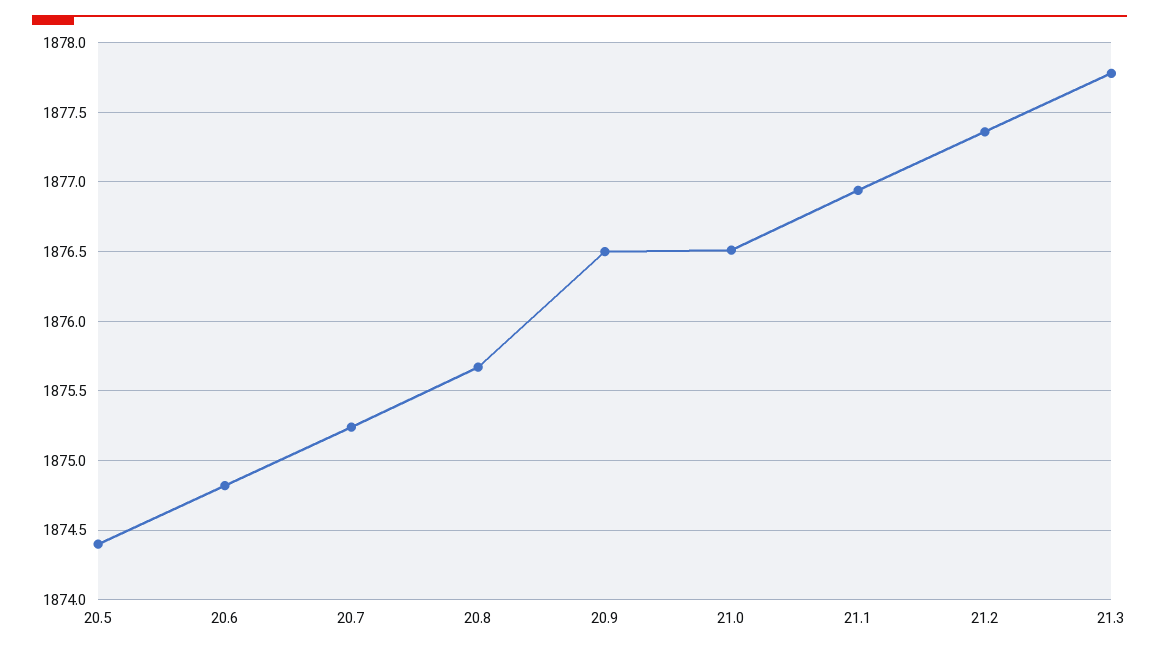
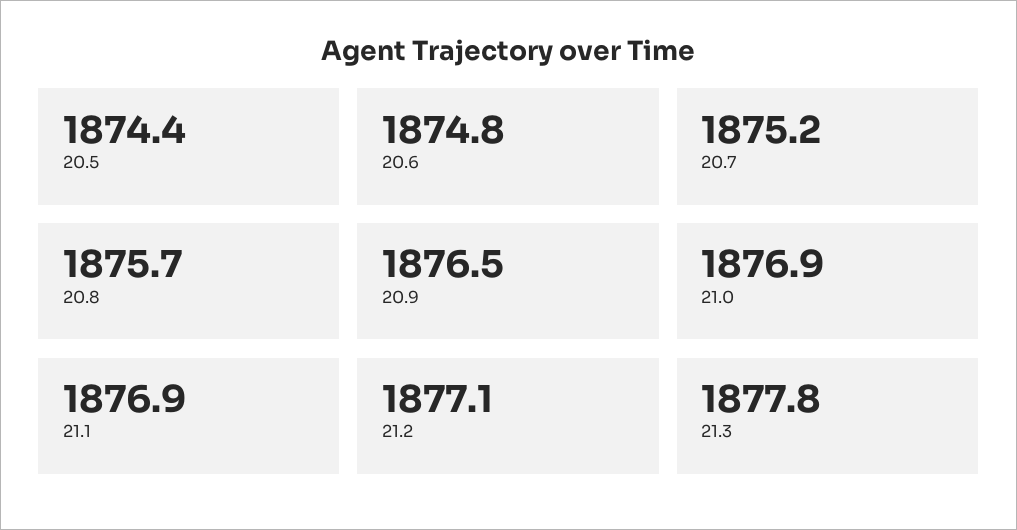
  {
    "20.5": 1874.4,
    "20.6": 1874.8,
    "20.7": 1875.2,
    "20.8": 1875.7,
    "20.9": 1876.5,
-   "21.0": 1876.5,
+   "21.0": 1876.9,
    "21.1": 1876.9,
-   "21.2": 1877.35,
+   "21.2": 1877.1,
    "21.3": 1877.8
  }

